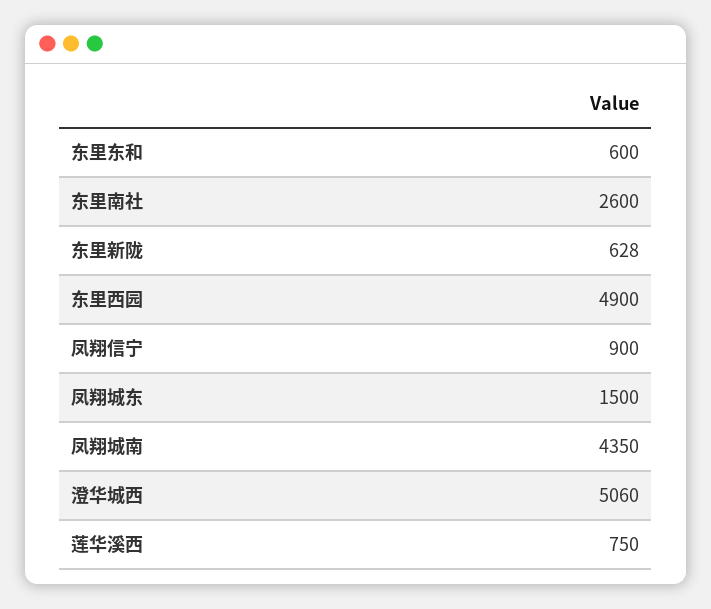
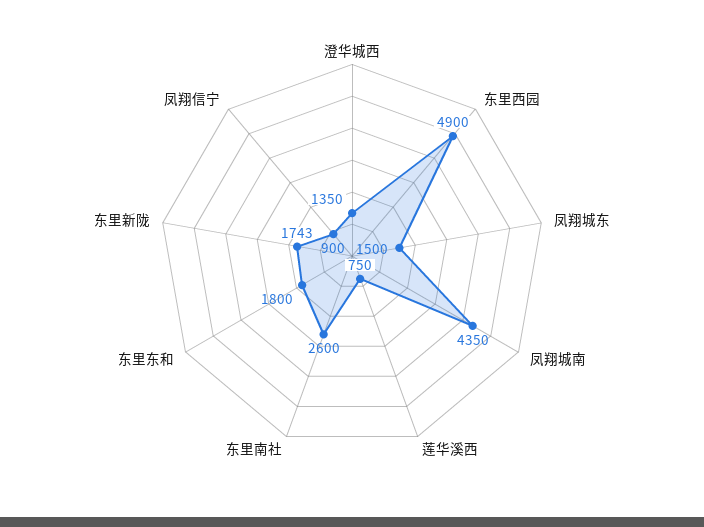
  {
-   "东里东和": 600,
+   "东里东和": 1800,
    "东里南社": 2600,
-   "东里新陇": 628,
+   "东里新陇": 1743,
    "东里西园": 4900,
    "凤翔信宁": 900,
    "凤翔城东": 1500,
    "凤翔城南": 4350,
-   "澄华城西": 5060,
+   "澄华城西": 1350,
    "莲华溪西": 750
  }

